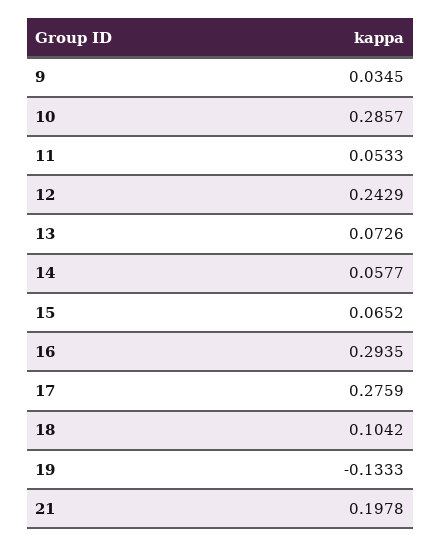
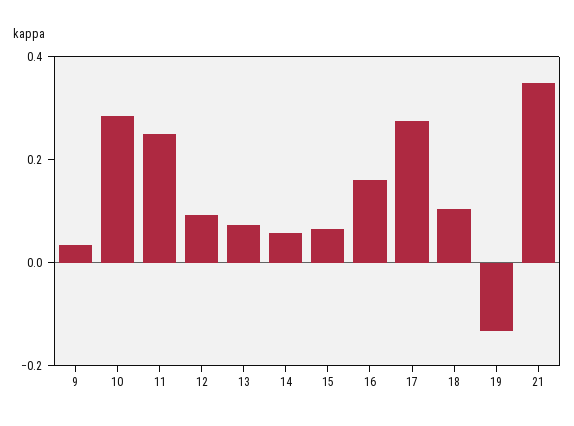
  {
    "9": 0.0345,
    "10": 0.2857,
-   "11": 0.0533,
+   "11": 0.25,
-   "12": 0.2429,
+   "12": 0.1,
    "13": 0.0726,
    "14": 0.0577,
    "15": 0.0652,
-   "16": 0.2935,
+   "16": 0.15,
    "17": 0.2759,
    "18": 0.1042,
    "19": -0.1333,
-   "21": 0.1978
+   "21": 0.35
  }

